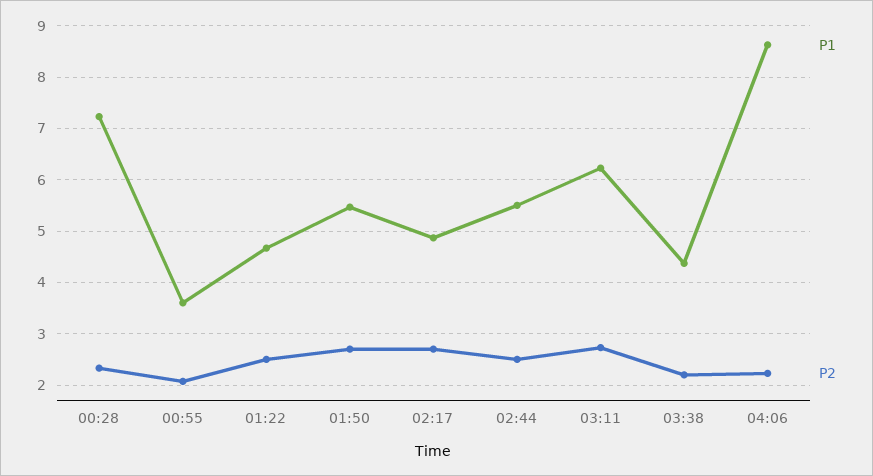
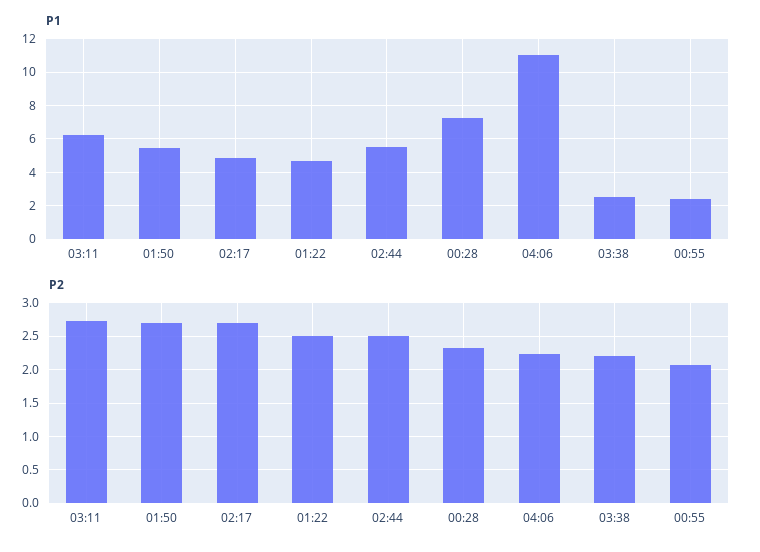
  {
    "P1": {
      "00:28": 7.2,
-     "00:55": 3.6,
+     "00:55": 2.5,
      "01:22": 4.6,
      "01:50": 5.4,
      "02:17": 4.8,
      "02:44": 5.6,
      "03:11": 6.2,
-     "03:38": 4.4,
+     "03:38": 2.5,
-     "04:06": 8.6
+     "04:06": 11
    },
    "P2": {
      "00:28": 2.3,
      "00:55": 2.1,
      "01:22": 2.5,
      "01:50": 2.7,
      "02:17": 2.7,
      "02:44": 2.5,
      "03:11": 2.7,
      "03:38": 2.2,
      "04:06": 2.2
    }
  }

